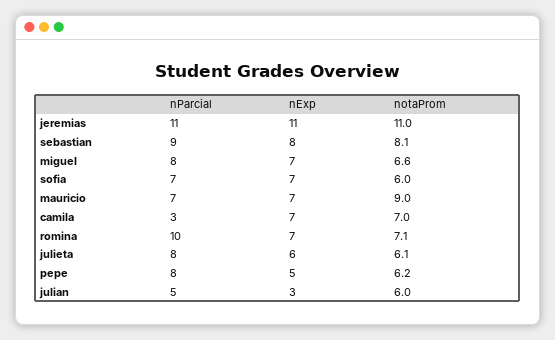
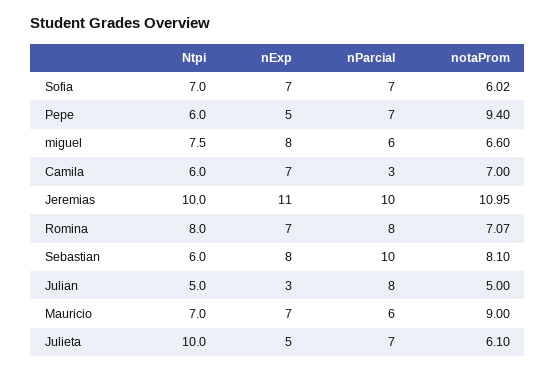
  {
    "nParcial": {
-     "jeremias": 11,
+     "jeremias": 10,
-     "sebastian": 9,
+     "sebastian": 10,
-     "miguel": 8,
+     "miguel": 6,
      "sofia": 7,
-     "mauricio": 7,
+     "mauricio": 6,
      "camila": 3,
-     "romina": 10,
+     "romina": 8,
-     "julieta": 8,
+     "julieta": 7,
-     "pepe": 8,
+     "pepe": 7,
-     "julian": 5
+     "julian": 8
    },
    "nExp": {
      "jeremias": 11,
      "sebastian": 8,
-     "miguel": 7,
+     "miguel": 8,
      "sofia": 7,
      "mauricio": 7,
      "camila": 7,
      "romina": 7,
-     "julieta": 6,
+     "julieta": 5,
      "pepe": 5,
      "julian": 3
    },
    "notaProm": {
      "jeremias": 10.95,
      "sebastian": 8.1,
      "miguel": 6.6,
      "sofia": 6.02,
      "mauricio": 9,
      "camila": 7,
      "romina": 7.07,
      "julieta": 6.1,
-     "pepe": 6.2,
+     "pepe": 9.4,
-     "julian": 6
+     "julian": 5
-   }
+   },
+   "Ntpi": {
+     "sofia": 7,
+     "pepe": 6,
+     "miguel": 7.5,
+     "camila": 6,
+     "jeremias": 10,
+     "romina": 8,
+     "sebastian": 6,
+     "julian": 5,
+     "mauricio": 7,
+     "julieta": 10
+   }
  }

